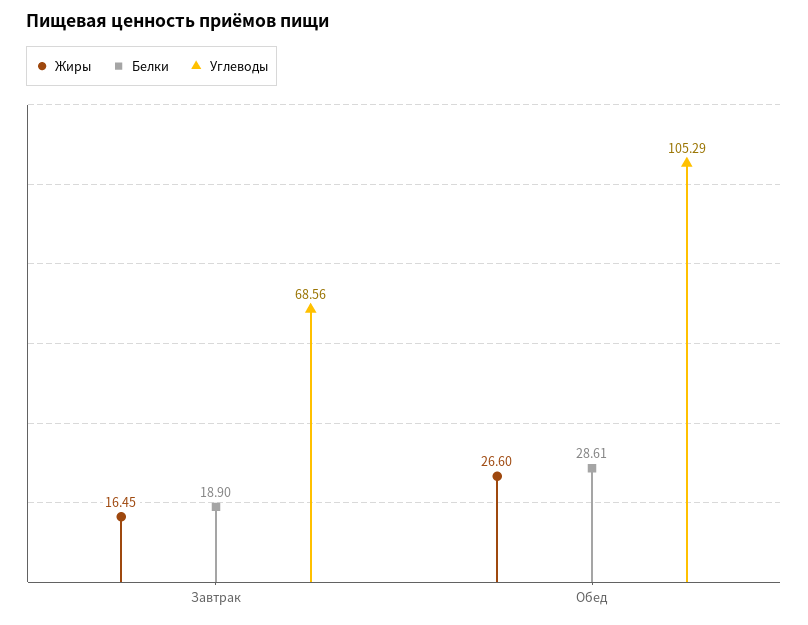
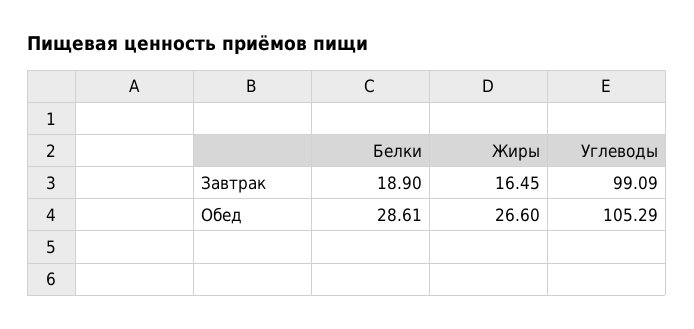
  {
    "Жиры": {
      "Завтрак": 16.45,
      "Обед": 26.6
    },
    "Белки": {
      "Завтрак": 18.9,
      "Обед": 28.61
    },
    "Углеводы": {
-     "Завтрак": 68.56,
+     "Завтрак": 99.09,
      "Обед": 105.29
    }
  }

